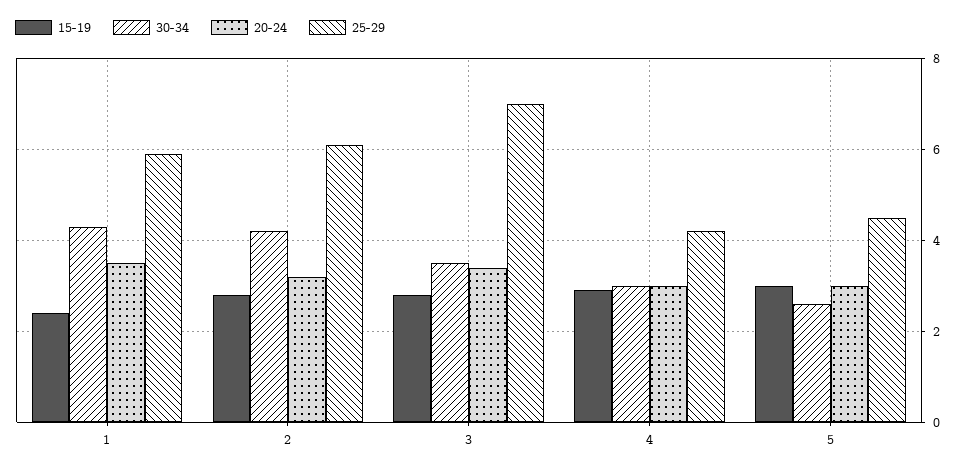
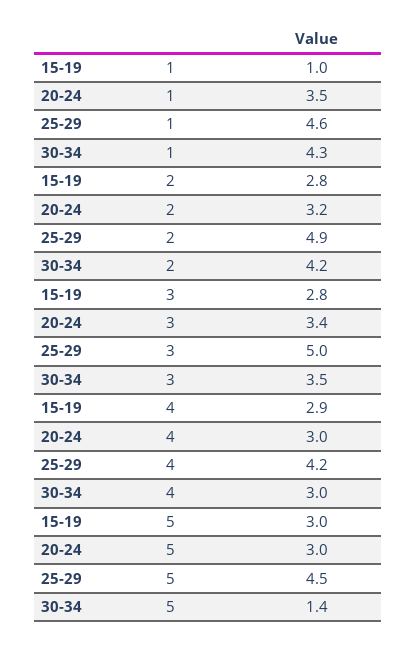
  {
    "15-19": {
-     "1": 2.5,
+     "1": 1,
      "2": 2.8,
      "3": 2.8,
      "4": 2.9,
      "5": 3
    },
    "30-34": {
      "1": 4.3,
      "2": 4.2,
      "3": 3.5,
      "4": 3,
-     "5": 2.5
+     "5": 1.4
    },
    "20-24": {
      "1": 3.5,
      "2": 3.2,
      "3": 3.4,
      "4": 3,
      "5": 3
    },
    "25-29": {
-     "1": 6,
+     "1": 4.6,
-     "2": 6,
+     "2": 4.9,
-     "3": 7,
+     "3": 5,
      "4": 4.2,
      "5": 4.5
    }
  }

